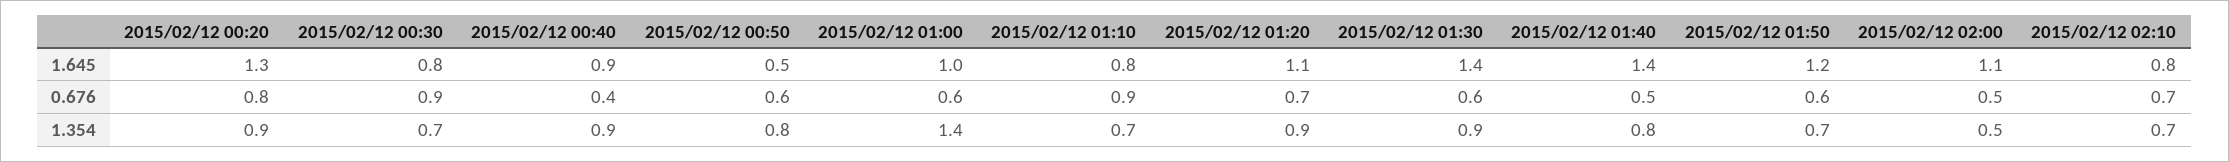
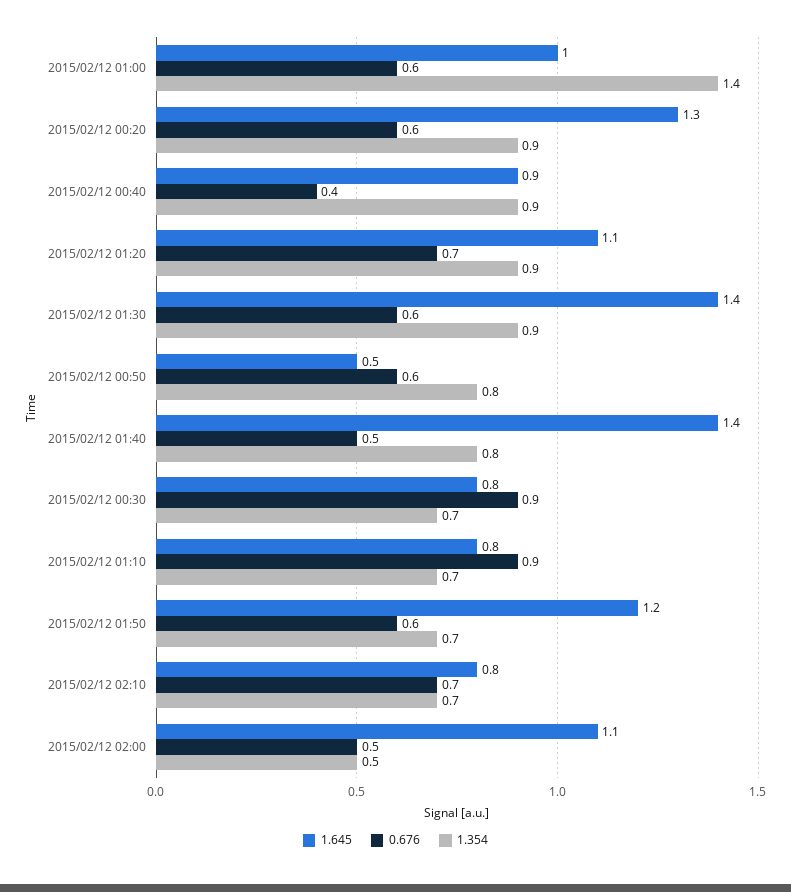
  {
    "1.645": {
      "2015/02/12 00:20": 1.3,
      "2015/02/12 00:30": 0.8,
      "2015/02/12 00:40": 0.9,
      "2015/02/12 00:50": 0.5,
      "2015/02/12 01:00": 1,
      "2015/02/12 01:10": 0.8,
      "2015/02/12 01:20": 1.1,
      "2015/02/12 01:30": 1.4,
      "2015/02/12 01:40": 1.4,
      "2015/02/12 01:50": 1.2,
      "2015/02/12 02:00": 1.1,
      "2015/02/12 02:10": 0.8
    },
    "0.676": {
-     "2015/02/12 00:20": 0.8,
+     "2015/02/12 00:20": 0.6,
      "2015/02/12 00:30": 0.9,
      "2015/02/12 00:40": 0.4,
      "2015/02/12 00:50": 0.6,
      "2015/02/12 01:00": 0.6,
      "2015/02/12 01:10": 0.9,
      "2015/02/12 01:20": 0.7,
      "2015/02/12 01:30": 0.6,
      "2015/02/12 01:40": 0.5,
      "2015/02/12 01:50": 0.6,
      "2015/02/12 02:00": 0.5,
      "2015/02/12 02:10": 0.7
    },
    "1.354": {
      "2015/02/12 00:20": 0.9,
      "2015/02/12 00:30": 0.7,
      "2015/02/12 00:40": 0.9,
      "2015/02/12 00:50": 0.8,
      "2015/02/12 01:00": 1.4,
      "2015/02/12 01:10": 0.7,
      "2015/02/12 01:20": 0.9,
      "2015/02/12 01:30": 0.9,
      "2015/02/12 01:40": 0.8,
      "2015/02/12 01:50": 0.7,
      "2015/02/12 02:00": 0.5,
      "2015/02/12 02:10": 0.7
    }
  }

